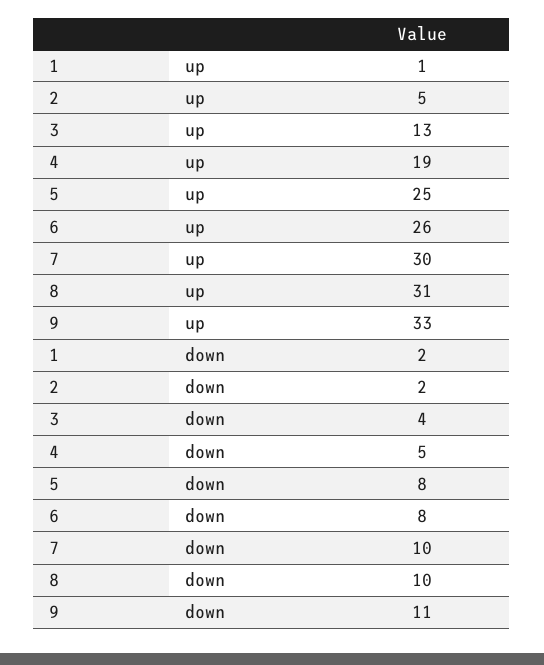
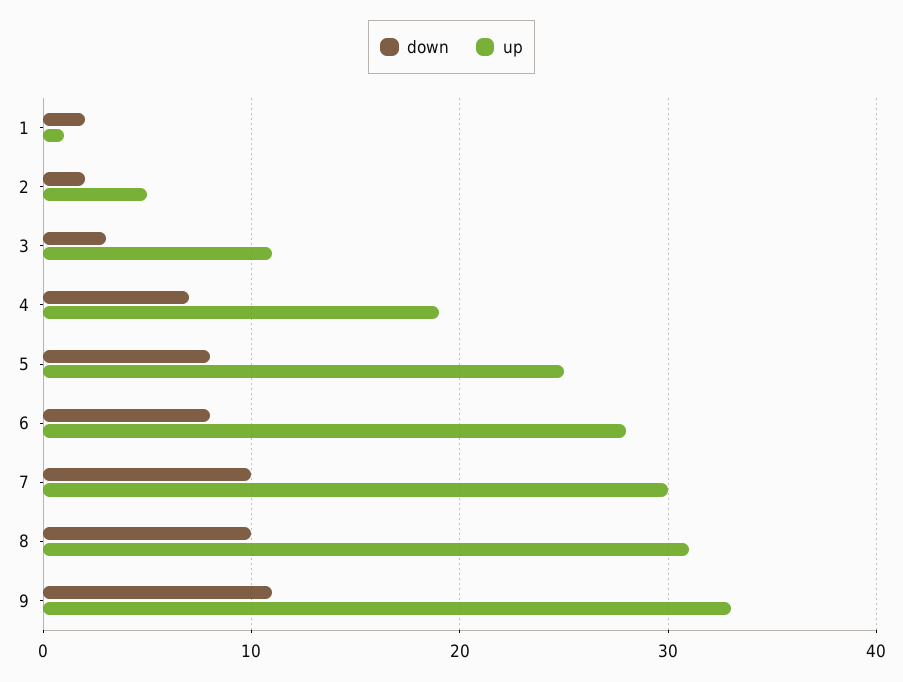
  {
    "up": {
      "1": 1,
      "2": 5,
-     "3": 13,
+     "3": 11,
      "4": 19,
      "5": 25,
-     "6": 26,
+     "6": 28,
      "7": 30,
      "8": 31,
      "9": 33
    },
    "down": {
      "1": 2,
      "2": 2,
-     "3": 4,
+     "3": 3,
-     "4": 5,
+     "4": 7,
      "5": 8,
      "6": 8,
      "7": 10,
      "8": 10,
      "9": 11
    }
  }

